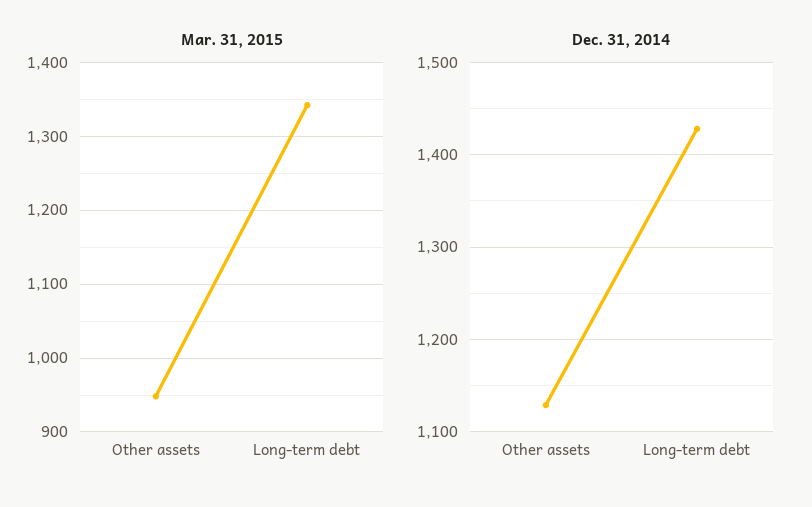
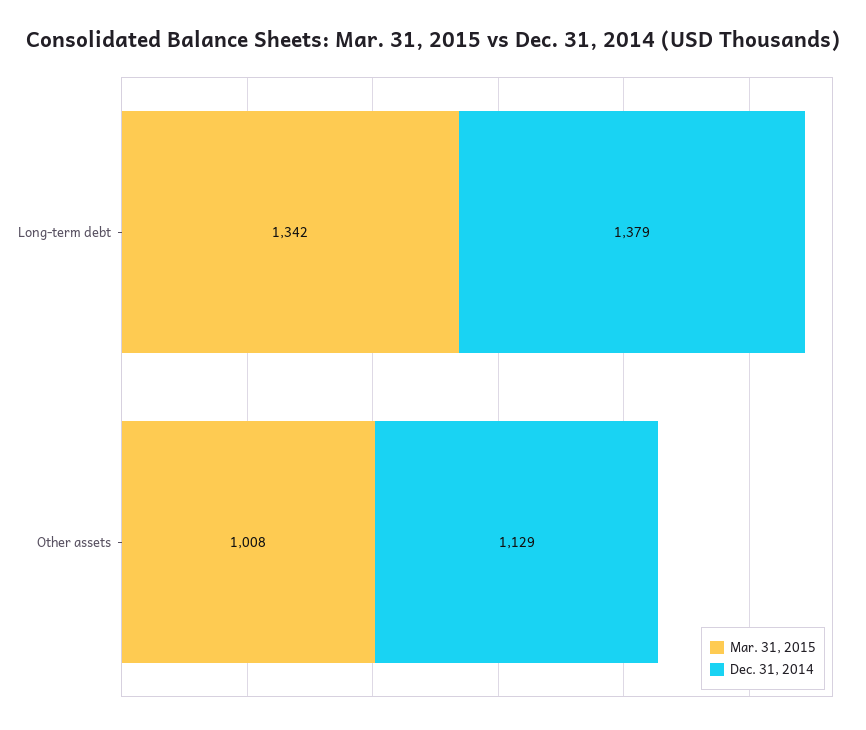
  {
    "Mar. 31, 2015": {
-     "Other assets": 950,
+     "Other assets": 1008,
      "Long-term debt": 1342
    },
    "Dec. 31, 2014": {
      "Other assets": 1129,
-     "Long-term debt": 1430
+     "Long-term debt": 1379
    }
  }

